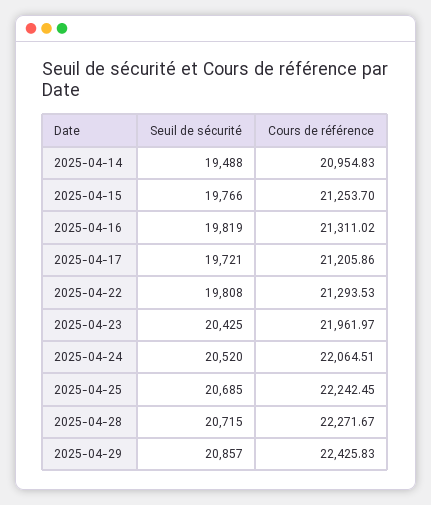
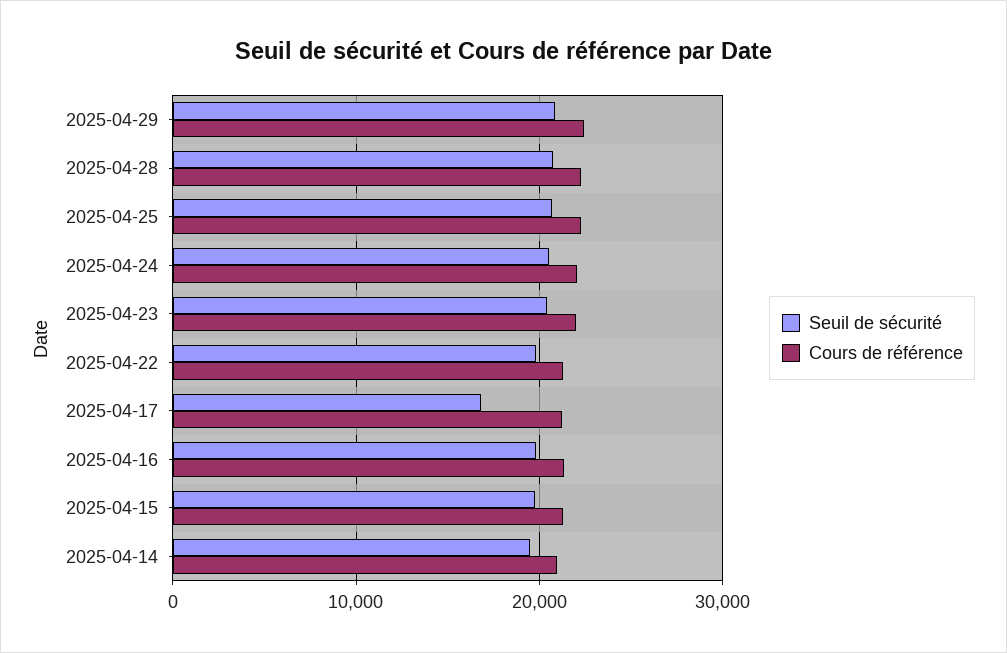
  {
    "Seuil de sécurité": {
      "2025-04-14": 19488,
      "2025-04-15": 19766,
      "2025-04-16": 19819,
-     "2025-04-17": 19721,
+     "2025-04-17": 17000,
      "2025-04-22": 19808,
      "2025-04-23": 20425,
      "2025-04-24": 20520,
      "2025-04-25": 20685,
      "2025-04-28": 20715,
      "2025-04-29": 20857
    },
    "Cours de référence": {
      "2025-04-14": 20954.83,
      "2025-04-15": 21253.7,
      "2025-04-16": 21311.02,
      "2025-04-17": 21205.86,
      "2025-04-22": 21293.53,
      "2025-04-23": 21961.97,
      "2025-04-24": 22064.51,
      "2025-04-25": 22242.45,
      "2025-04-28": 22271.67,
      "2025-04-29": 22425.83
    }
  }

